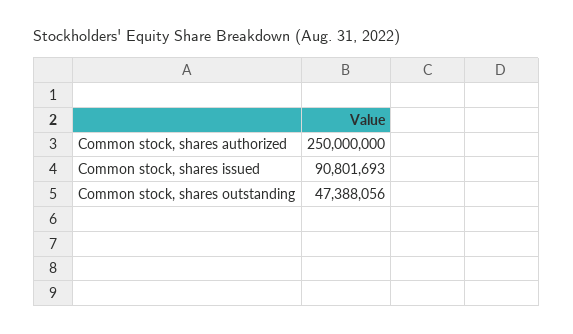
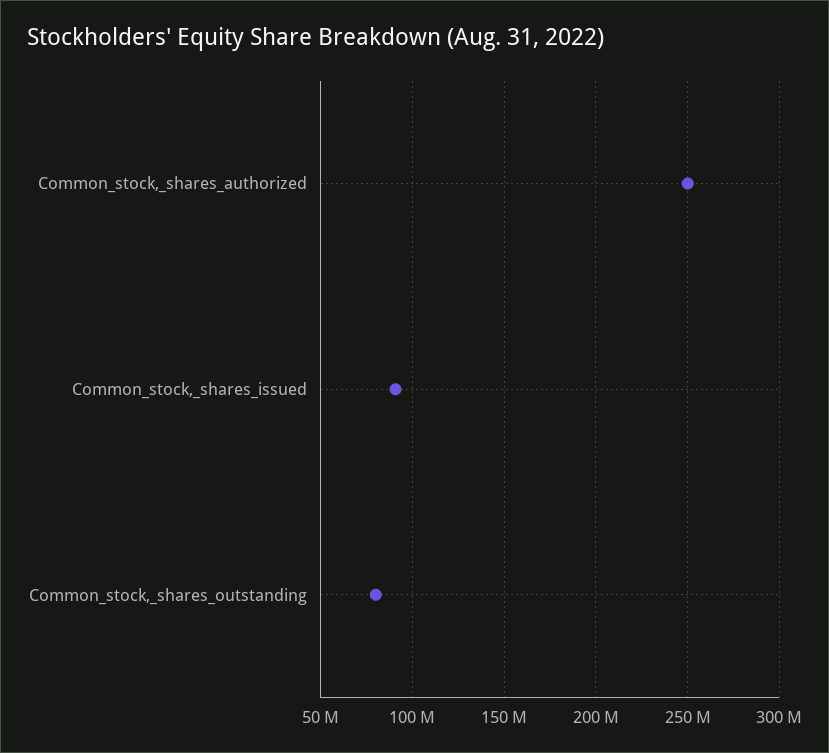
  {
    "Common stock, shares authorized": 250000000,
    "Common stock, shares issued": 90801693,
-   "Common stock, shares outstanding": 47388056
+   "Common stock, shares outstanding": 80000000
  }

